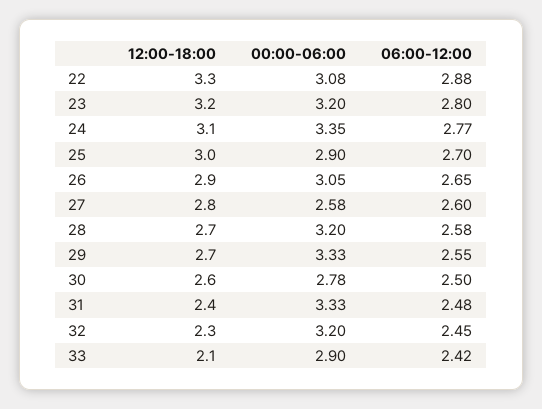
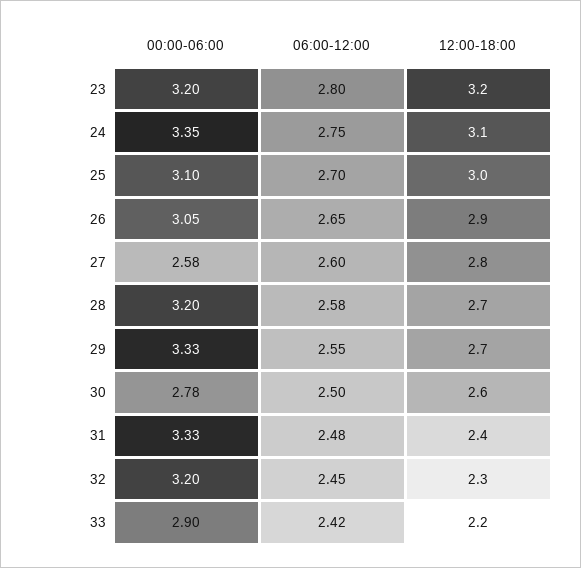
  {
    "12:00-18:00": {
-     "22": 3.3,
      "23": 3.2,
      "24": 3.1,
      "25": 3,
      "26": 2.9,
      "27": 2.8,
      "28": 2.7,
      "29": 2.7,
      "30": 2.6,
      "31": 2.4,
      "32": 2.3,
-     "33": 2.1
+     "33": 2.2
    },
    "00:00-06:00": {
-     "22": 3.08,
      "23": 3.2,
      "24": 3.35,
-     "25": 2.9,
+     "25": 3.1,
      "26": 3.05,
      "27": 2.58,
      "28": 3.2,
      "29": 3.33,
      "30": 2.78,
      "31": 3.33,
      "32": 3.2,
      "33": 2.9
    },
    "06:00-12:00": {
-     "22": 2.88,
      "23": 2.8,
-     "24": 2.77,
+     "24": 2.75,
      "25": 2.7,
      "26": 2.65,
      "27": 2.6,
      "28": 2.58,
      "29": 2.55,
      "30": 2.5,
      "31": 2.48,
      "32": 2.45,
      "33": 2.42
    }
  }

